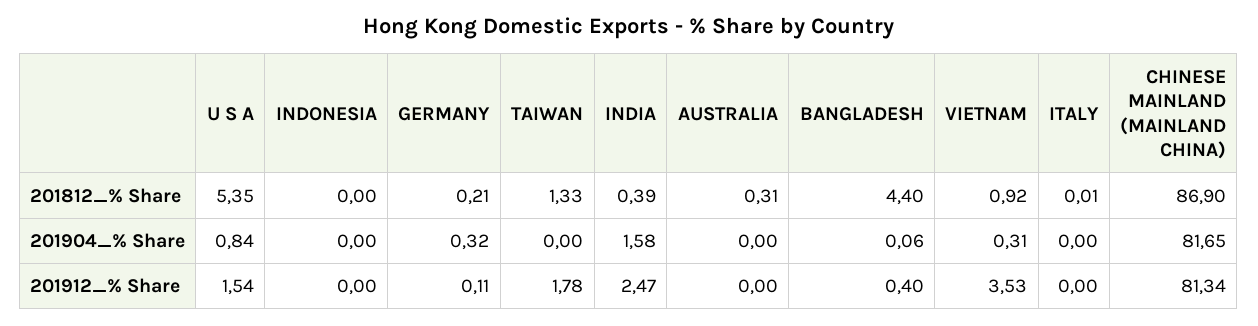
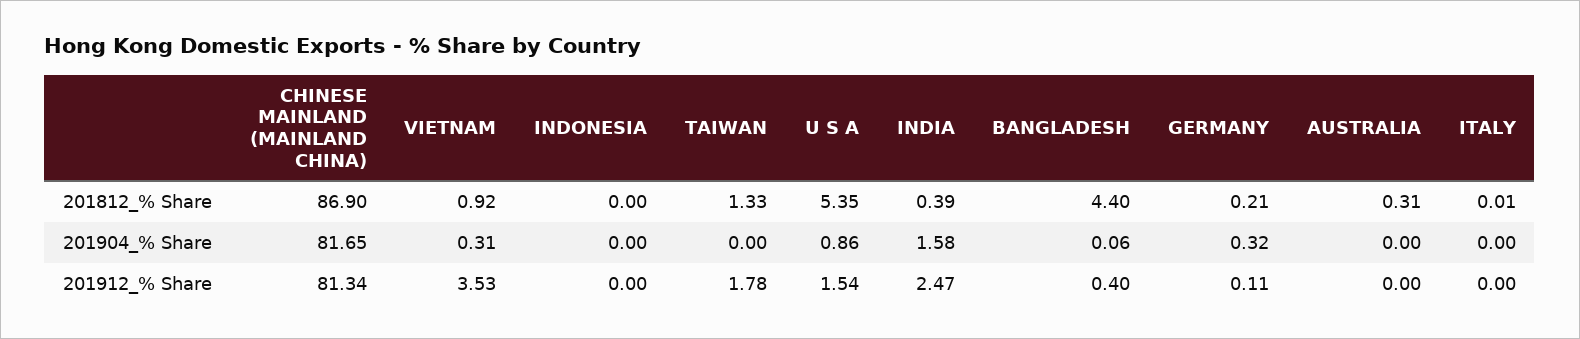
  {
    "U S A": {
      "201812_% Share": 5.35,
-     "201904_% Share": 0.84,
+     "201904_% Share": 0.86,
      "201912_% Share": 1.54
    },
    "INDONESIA": {
      "201812_% Share": 0,
      "201904_% Share": 0,
      "201912_% Share": 0
    },
    "GERMANY": {
      "201812_% Share": 0.21,
      "201904_% Share": 0.32,
      "201912_% Share": 0.11
    },
    "TAIWAN": {
      "201812_% Share": 1.33,
      "201904_% Share": 0,
      "201912_% Share": 1.78
    },
    "INDIA": {
      "201812_% Share": 0.39,
      "201904_% Share": 1.58,
      "201912_% Share": 2.47
    },
    "AUSTRALIA": {
      "201812_% Share": 0.31,
      "201904_% Share": 0,
      "201912_% Share": 0
    },
    "BANGLADESH": {
      "201812_% Share": 4.4,
      "201904_% Share": 0.06,
      "201912_% Share": 0.4
    },
    "VIETNAM": {
      "201812_% Share": 0.92,
      "201904_% Share": 0.31,
      "201912_% Share": 3.53
    },
    "ITALY": {
      "201812_% Share": 0.01,
      "201904_% Share": 0,
      "201912_% Share": 0
    },
    "CHINESE MAINLAND (MAINLAND CHINA)": {
      "201812_% Share": 86.9,
      "201904_% Share": 81.65,
      "201912_% Share": 81.34
    }
  }

